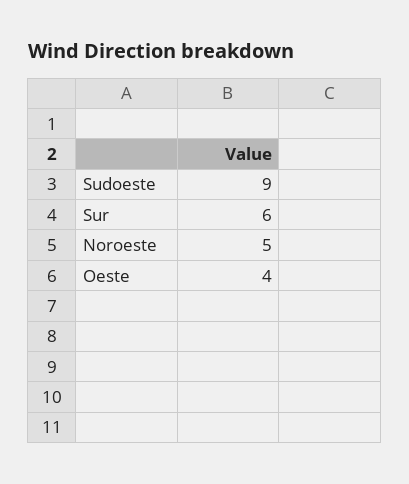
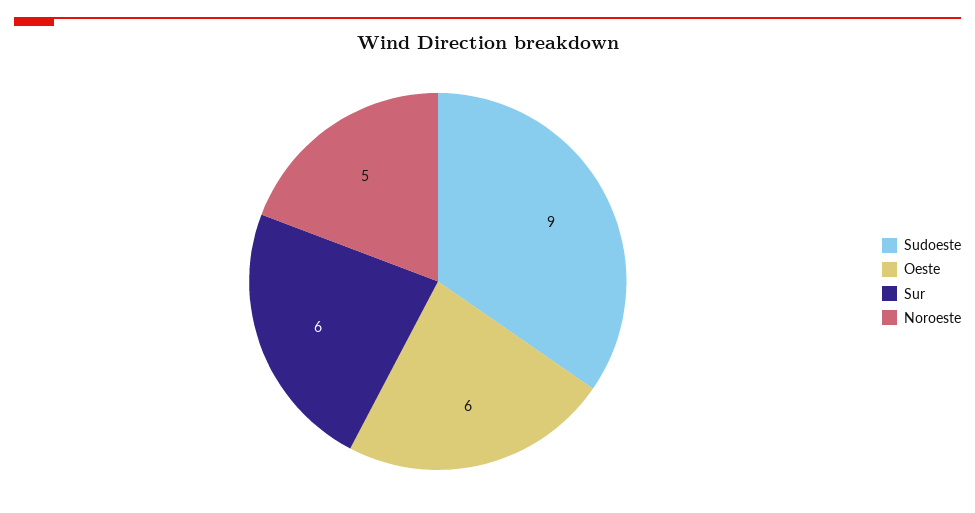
  {
    "Sudoeste": 9,
    "Sur": 6,
    "Noroeste": 5,
-   "Oeste": 4
+   "Oeste": 6
  }

